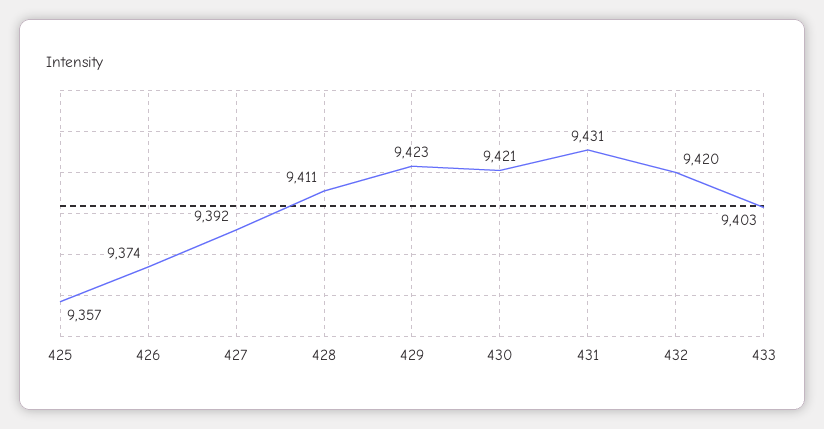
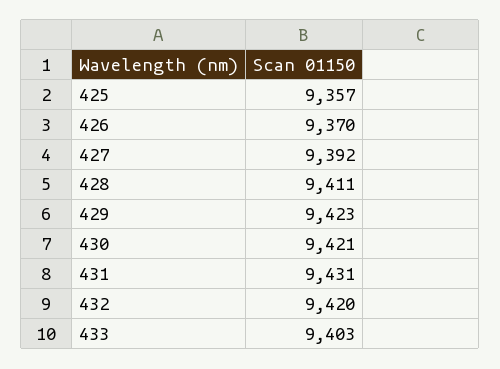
  {
    "425": 9357,
-   "426": 9374,
+   "426": 9370,
    "427": 9392,
    "428": 9411,
    "429": 9423,
    "430": 9421,
    "431": 9431,
    "432": 9420,
    "433": 9403
  }

